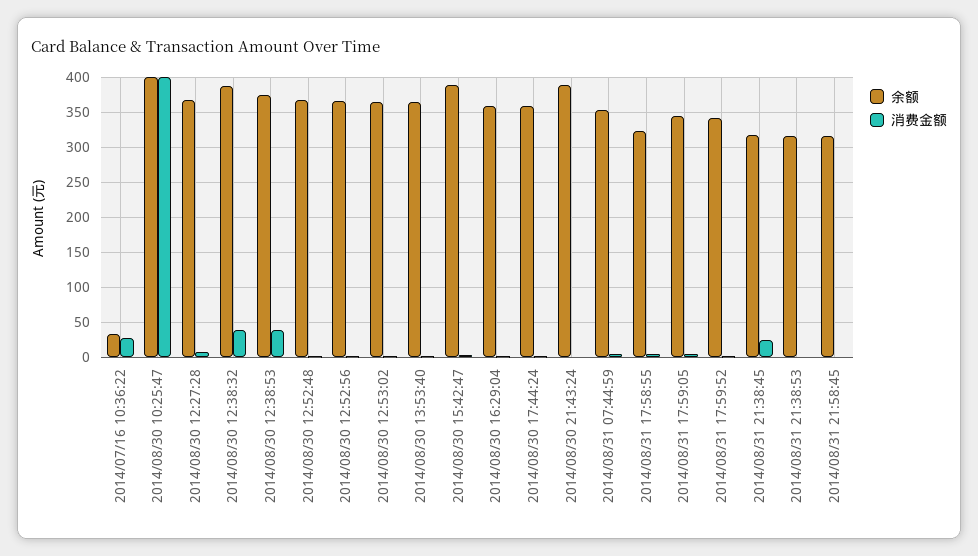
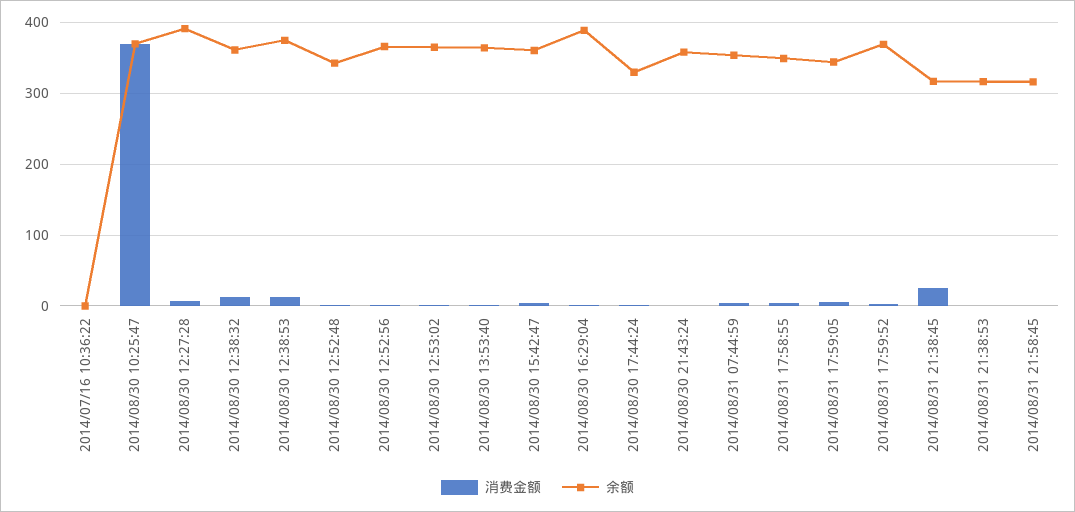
  {
    "余额": {
-     "2014/07/16 10:36:22": 30,
+     "2014/07/16 10:36:22": 0,
-     "2014/08/30 10:25:47": 400,
+     "2014/08/30 10:25:47": 370,
-     "2014/08/30 12:27:28": 370,
+     "2014/08/30 12:27:28": 390,
-     "2014/08/30 12:38:32": 390,
+     "2014/08/30 12:38:32": 360,
      "2014/08/30 12:38:53": 370,
-     "2014/08/30 12:52:48": 370,
+     "2014/08/30 12:52:48": 340,
      "2014/08/30 12:52:56": 370,
      "2014/08/30 12:53:02": 370,
      "2014/08/30 13:53:40": 360,
-     "2014/08/30 15:42:47": 390,
+     "2014/08/30 15:42:47": 360,
-     "2014/08/30 16:29:04": 360,
+     "2014/08/30 16:29:04": 390,
-     "2014/08/30 17:44:24": 360,
+     "2014/08/30 17:44:24": 330,
-     "2014/08/30 21:43:24": 390,
+     "2014/08/30 21:43:24": 360,
      "2014/08/31 07:44:59": 350,
-     "2014/08/31 17:58:55": 320,
+     "2014/08/31 17:58:55": 350,
      "2014/08/31 17:59:05": 340,
-     "2014/08/31 17:59:52": 340,
+     "2014/08/31 17:59:52": 370,
      "2014/08/31 21:38:45": 320,
      "2014/08/31 21:38:53": 320,
      "2014/08/31 21:58:45": 320
    },
    "消费金额": {
-     "2014/07/16 10:36:22": 30,
+     "2014/07/16 10:36:22": 0,
-     "2014/08/30 10:25:47": 400,
+     "2014/08/30 10:25:47": 370,
      "2014/08/30 12:27:28": 10,
-     "2014/08/30 12:38:32": 40,
+     "2014/08/30 12:38:32": 10,
-     "2014/08/30 12:38:53": 40,
+     "2014/08/30 12:38:53": 10,
      "2014/08/30 12:52:48": 0,
      "2014/08/30 12:52:56": 0,
      "2014/08/30 12:53:02": 0,
      "2014/08/30 13:53:40": 0,
      "2014/08/30 15:42:47": 0,
      "2014/08/30 16:29:04": 0,
      "2014/08/30 17:44:24": 0,
      "2014/08/30 21:43:24": 0,
      "2014/08/31 07:44:59": 0,
      "2014/08/31 17:58:55": 0,
      "2014/08/31 17:59:05": 10,
      "2014/08/31 17:59:52": 0,
      "2014/08/31 21:38:45": 30,
      "2014/08/31 21:38:53": 0,
      "2014/08/31 21:58:45": 0
    }
  }

